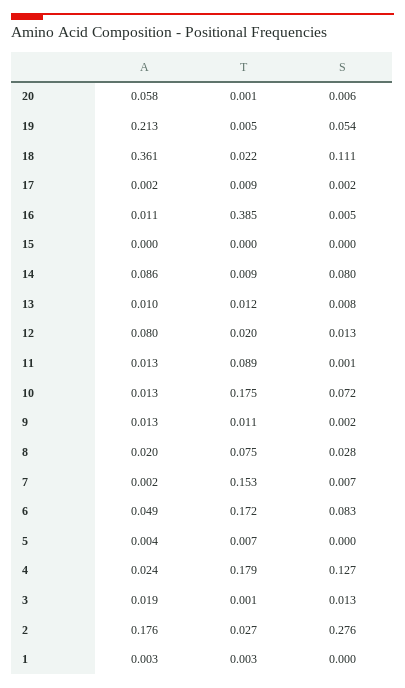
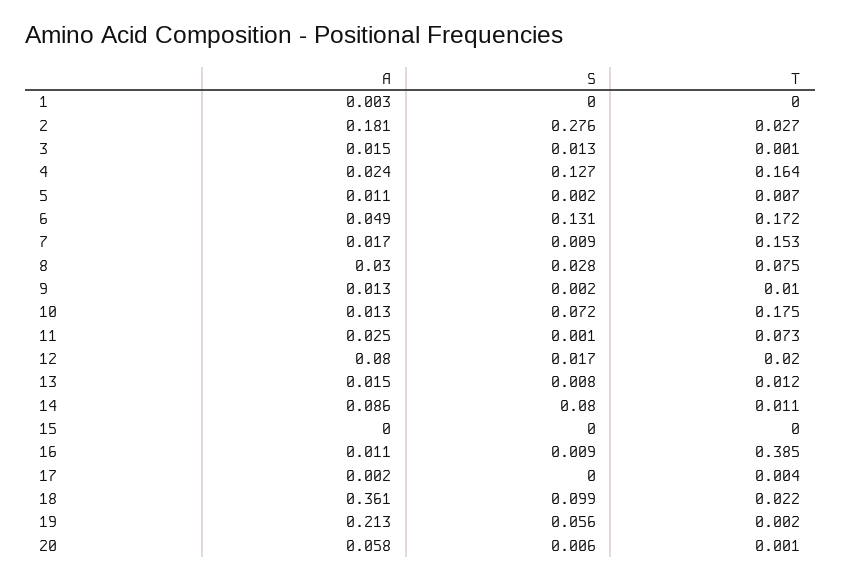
  {
    "A": {
      "20": 0.058,
      "19": 0.213,
      "18": 0.361,
      "17": 0.002,
      "16": 0.011,
      "15": 0,
      "14": 0.086,
-     "13": 0.01,
+     "13": 0.015,
      "12": 0.08,
-     "11": 0.013,
+     "11": 0.025,
      "10": 0.013,
      "9": 0.013,
-     "8": 0.02,
+     "8": 0.03,
-     "7": 0.002,
+     "7": 0.017,
      "6": 0.049,
-     "5": 0.004,
+     "5": 0.011,
      "4": 0.024,
-     "3": 0.019,
+     "3": 0.015,
-     "2": 0.176,
+     "2": 0.181,
      "1": 0.003
    },
    "T": {
      "20": 0.001,
-     "19": 0.005,
+     "19": 0.002,
      "18": 0.022,
-     "17": 0.009,
+     "17": 0.004,
      "16": 0.385,
      "15": 0,
-     "14": 0.009,
+     "14": 0.011,
      "13": 0.012,
      "12": 0.02,
-     "11": 0.089,
+     "11": 0.073,
      "10": 0.175,
-     "9": 0.011,
+     "9": 0.01,
      "8": 0.075,
      "7": 0.153,
      "6": 0.172,
      "5": 0.007,
-     "4": 0.179,
+     "4": 0.164,
      "3": 0.001,
      "2": 0.027,
-     "1": 0.003
+     "1": 0
    },
    "S": {
      "20": 0.006,
-     "19": 0.054,
+     "19": 0.056,
-     "18": 0.111,
+     "18": 0.099,
-     "17": 0.002,
+     "17": 0,
-     "16": 0.005,
+     "16": 0.009,
      "15": 0,
      "14": 0.08,
      "13": 0.008,
-     "12": 0.013,
+     "12": 0.017,
      "11": 0.001,
      "10": 0.072,
      "9": 0.002,
      "8": 0.028,
-     "7": 0.007,
+     "7": 0.009,
-     "6": 0.083,
+     "6": 0.131,
-     "5": 0,
+     "5": 0.002,
      "4": 0.127,
      "3": 0.013,
      "2": 0.276,
      "1": 0
    }
  }

